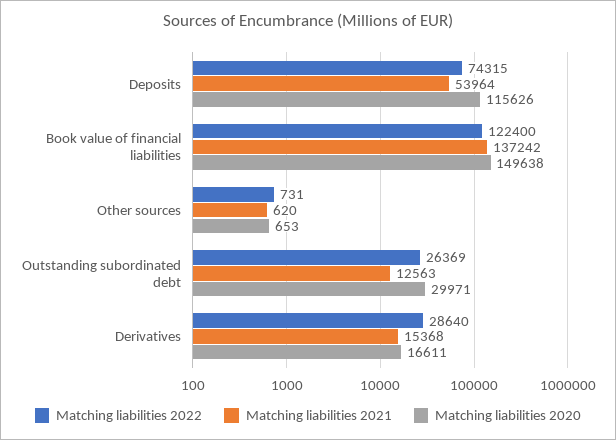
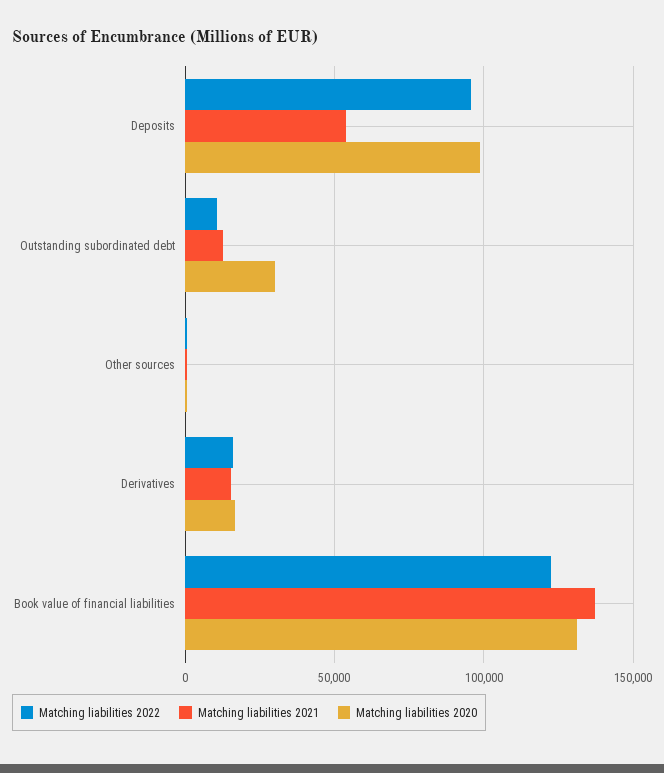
  {
    "Matching liabilities 2022": {
-     "Deposits": 74315,
+     "Deposits": 95000,
      "Book value of financial liabilities": 122400,
      "Other sources": 731,
-     "Outstanding subordinated debt": 26369,
+     "Outstanding subordinated debt": 10000,
-     "Derivatives": 28640
+     "Derivatives": 15000
    },
    "Matching liabilities 2021": {
      "Deposits": 53964,
      "Book value of financial liabilities": 137242,
      "Other sources": 620,
      "Outstanding subordinated debt": 12563,
      "Derivatives": 15368
    },
    "Matching liabilities 2020": {
-     "Deposits": 115626,
+     "Deposits": 100000,
-     "Book value of financial liabilities": 149638,
+     "Book value of financial liabilities": 130000,
      "Other sources": 653,
      "Outstanding subordinated debt": 29971,
      "Derivatives": 16611
    }
  }

